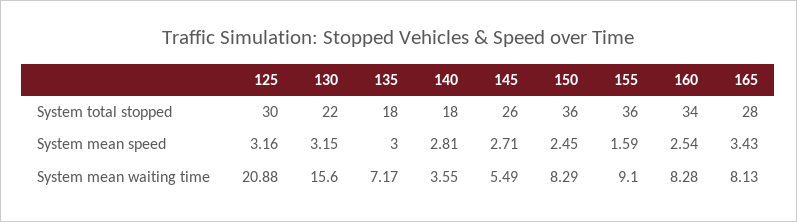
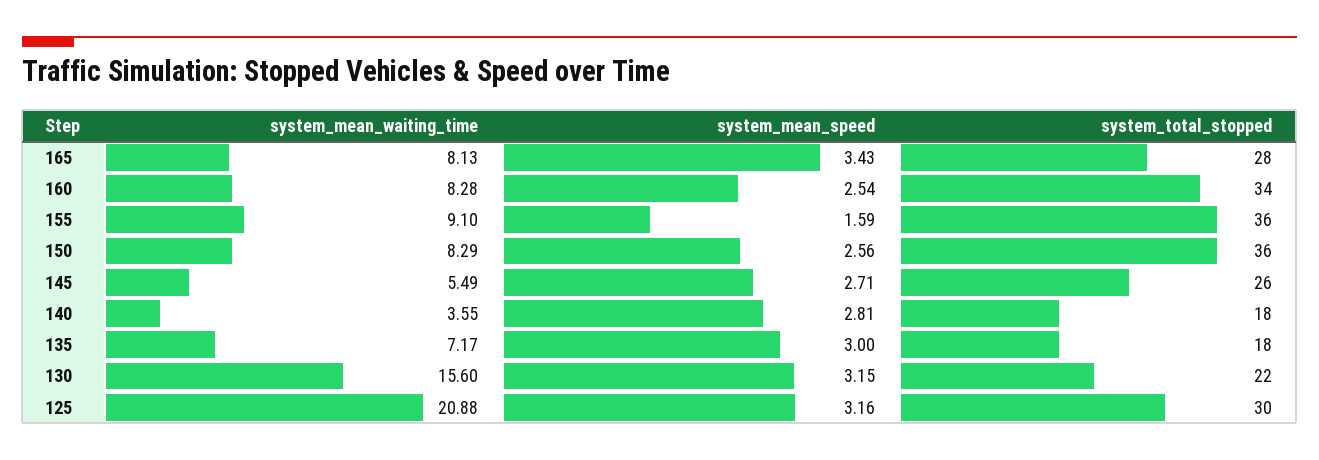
  {
    "125": {
      "System total stopped": 30,
      "System mean speed": 3.16,
      "System mean waiting time": 20.88
    },
    "130": {
      "System total stopped": 22,
      "System mean speed": 3.15,
      "System mean waiting time": 15.6
    },
    "135": {
      "System total stopped": 18,
      "System mean speed": 3,
      "System mean waiting time": 7.17
    },
    "140": {
      "System total stopped": 18,
      "System mean speed": 2.81,
      "System mean waiting time": 3.55
    },
    "145": {
      "System total stopped": 26,
      "System mean speed": 2.71,
      "System mean waiting time": 5.49
    },
    "150": {
      "System total stopped": 36,
-     "System mean speed": 2.45,
+     "System mean speed": 2.56,
      "System mean waiting time": 8.29
    },
    "155": {
      "System total stopped": 36,
      "System mean speed": 1.59,
      "System mean waiting time": 9.1
    },
    "160": {
      "System total stopped": 34,
      "System mean speed": 2.54,
      "System mean waiting time": 8.28
    },
    "165": {
      "System total stopped": 28,
      "System mean speed": 3.43,
      "System mean waiting time": 8.13
    }
  }

